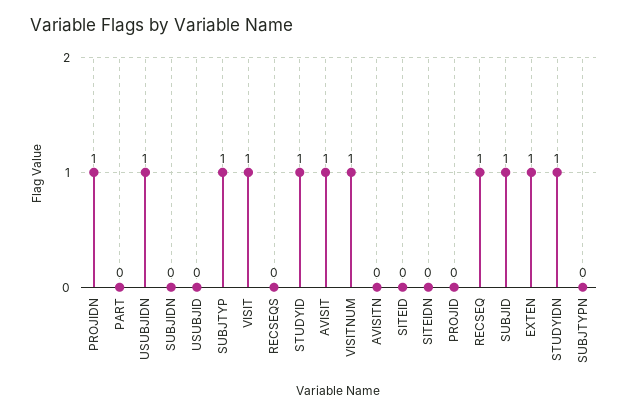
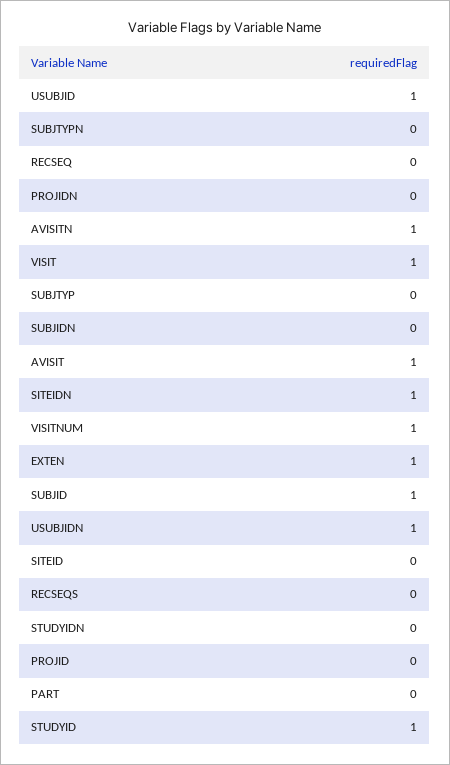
  {
-   "PROJIDN": 1,
+   "PROJIDN": 0,
    "PART": 0,
    "USUBJIDN": 1,
    "SUBJIDN": 0,
-   "USUBJID": 0,
+   "USUBJID": 1,
-   "SUBJTYP": 1,
+   "SUBJTYP": 0,
    "VISIT": 1,
    "RECSEQS": 0,
    "STUDYID": 1,
    "AVISIT": 1,
    "VISITNUM": 1,
-   "AVISITN": 0,
+   "AVISITN": 1,
    "SITEID": 0,
-   "SITEIDN": 0,
+   "SITEIDN": 1,
    "PROJID": 0,
-   "RECSEQ": 1,
+   "RECSEQ": 0,
    "SUBJID": 1,
    "EXTEN": 1,
-   "STUDYIDN": 1,
+   "STUDYIDN": 0,
    "SUBJTYPN": 0
  }

